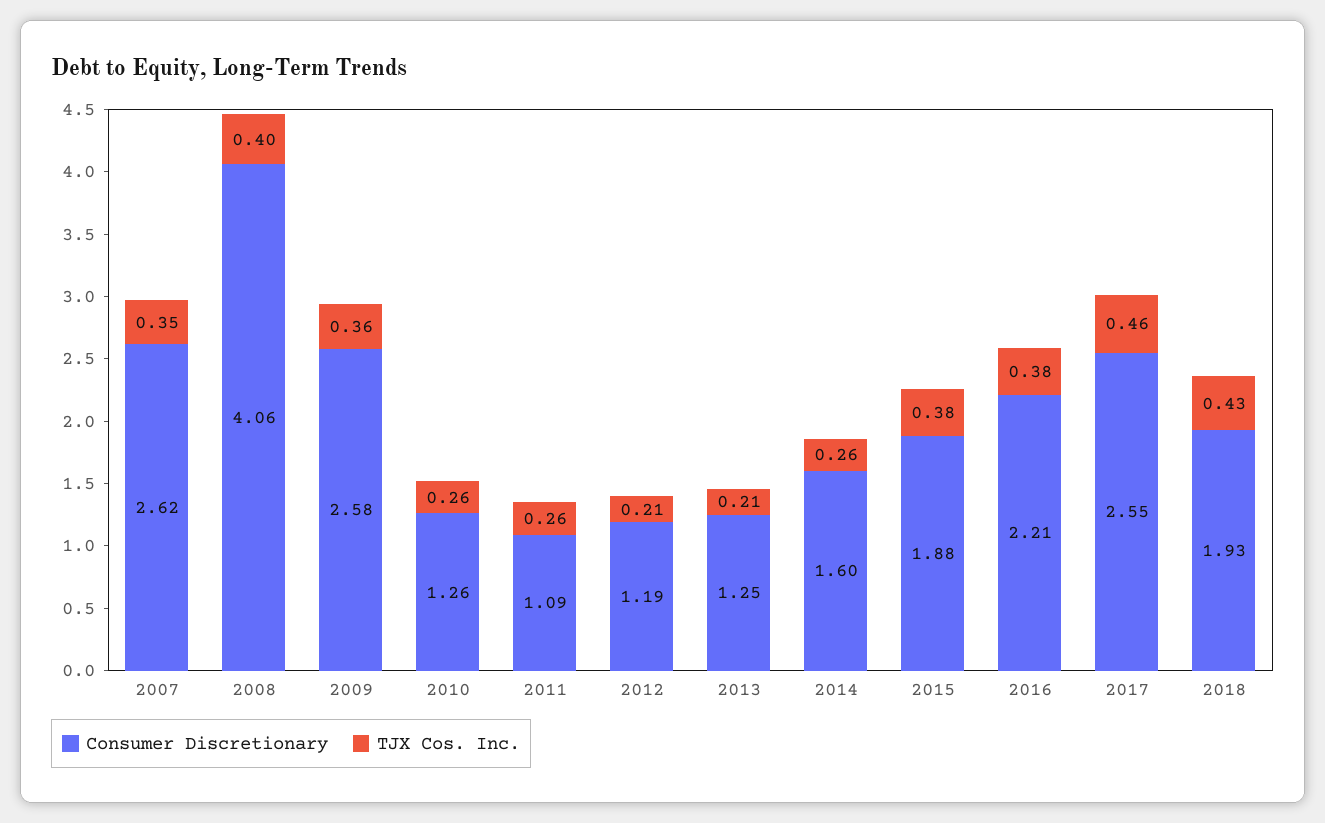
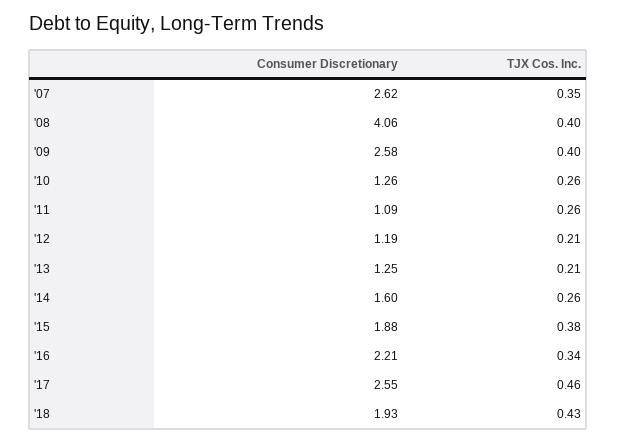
  {
    "Consumer Discretionary": {
      "2007": 2.62,
      "2008": 4.06,
      "2009": 2.58,
      "2010": 1.26,
      "2011": 1.09,
      "2012": 1.19,
      "2013": 1.25,
      "2014": 1.6,
      "2015": 1.88,
      "2016": 2.21,
      "2017": 2.55,
      "2018": 1.93
    },
    "TJX Cos. Inc.": {
      "2007": 0.35,
      "2008": 0.4,
-     "2009": 0.36,
+     "2009": 0.4,
      "2010": 0.26,
      "2011": 0.26,
      "2012": 0.21,
      "2013": 0.21,
      "2014": 0.26,
      "2015": 0.38,
-     "2016": 0.38,
+     "2016": 0.34,
      "2017": 0.46,
      "2018": 0.43
    }
  }

